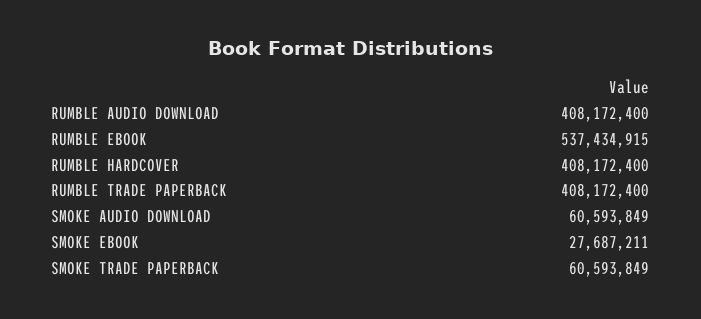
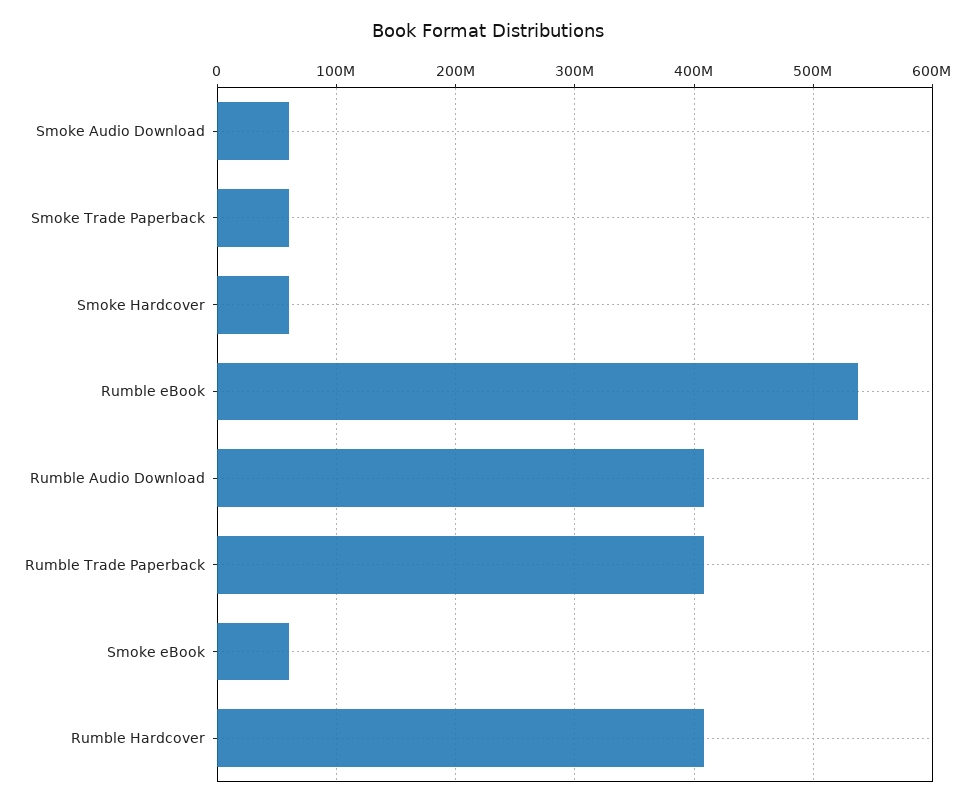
  {
    "RUMBLE AUDIO DOWNLOAD": 408172400,
    "RUMBLE EBOOK": 537434915,
    "RUMBLE HARDCOVER": 408172400,
    "RUMBLE TRADE PAPERBACK": 408172400,
    "SMOKE AUDIO DOWNLOAD": 60593849,
-   "SMOKE EBOOK": 27687211,
+   "SMOKE EBOOK": 60000000,
-   "SMOKE TRADE PAPERBACK": 60593849
+   "SMOKE TRADE PAPERBACK": 60593849,
+   "Smoke Hardcover": 60000000
  }

